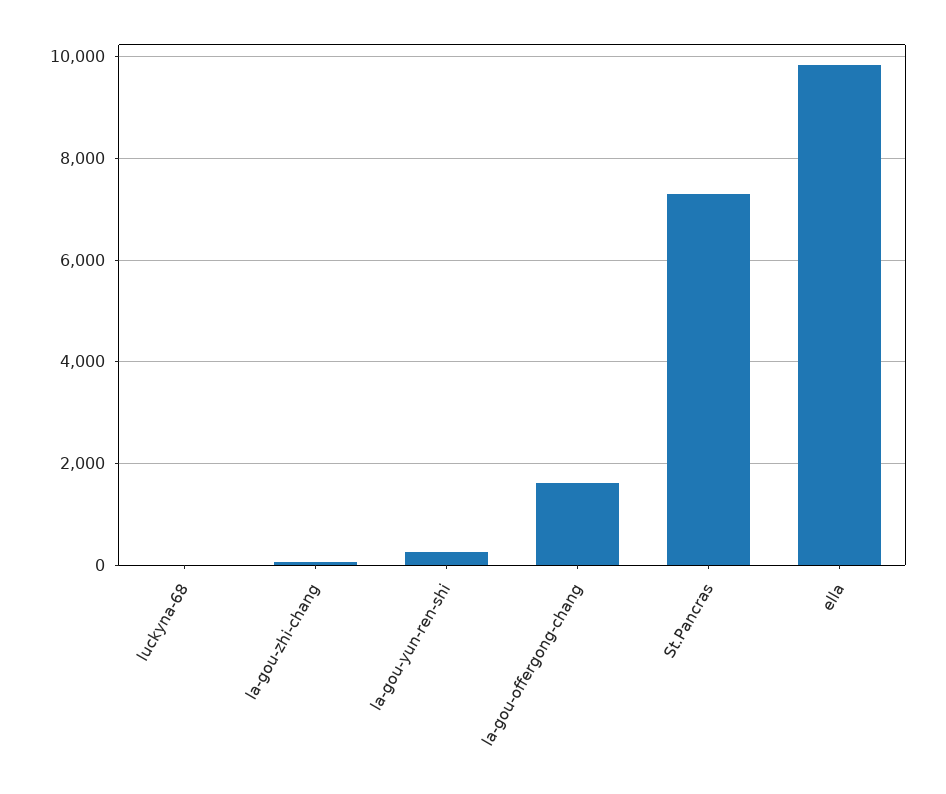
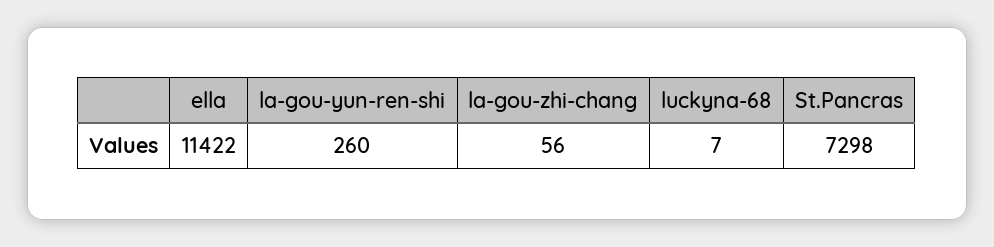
  {
    "luckyna-68": 7,
    "la-gou-zhi-chang": 56,
    "la-gou-yun-ren-shi": 260,
-   "la-gou-offergong-chang": 1600,
    "St.Pancras": 7298,
-   "ella": 9800
+   "ella": 11422
  }

